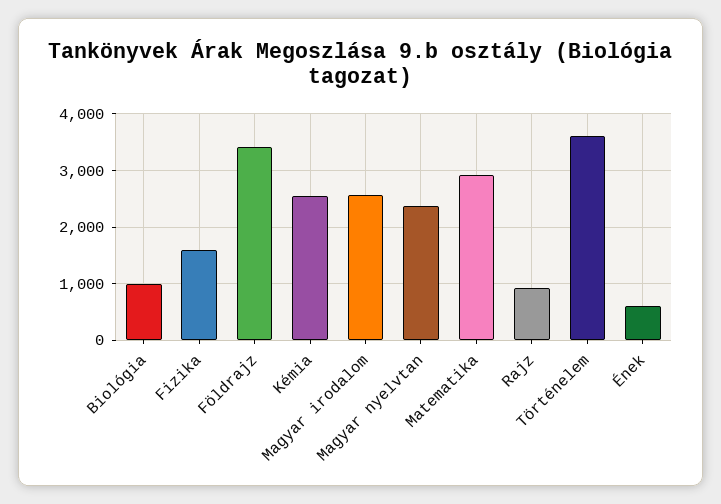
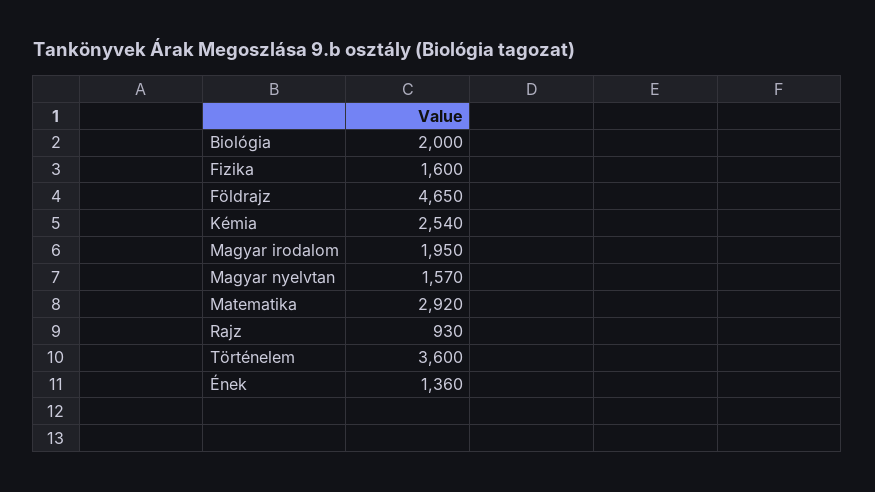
  {
-   "Biológia": 1000,
+   "Biológia": 2000,
    "Fizika": 1600,
-   "Földrajz": 3400,
+   "Földrajz": 4650,
    "Kémia": 2540,
-   "Magyar irodalom": 2600,
+   "Magyar irodalom": 1950,
-   "Magyar nyelvtan": 2400,
+   "Magyar nyelvtan": 1570,
    "Matematika": 2920,
    "Rajz": 930,
    "Történelem": 3600,
-   "Ének": 600
+   "Ének": 1360
  }

